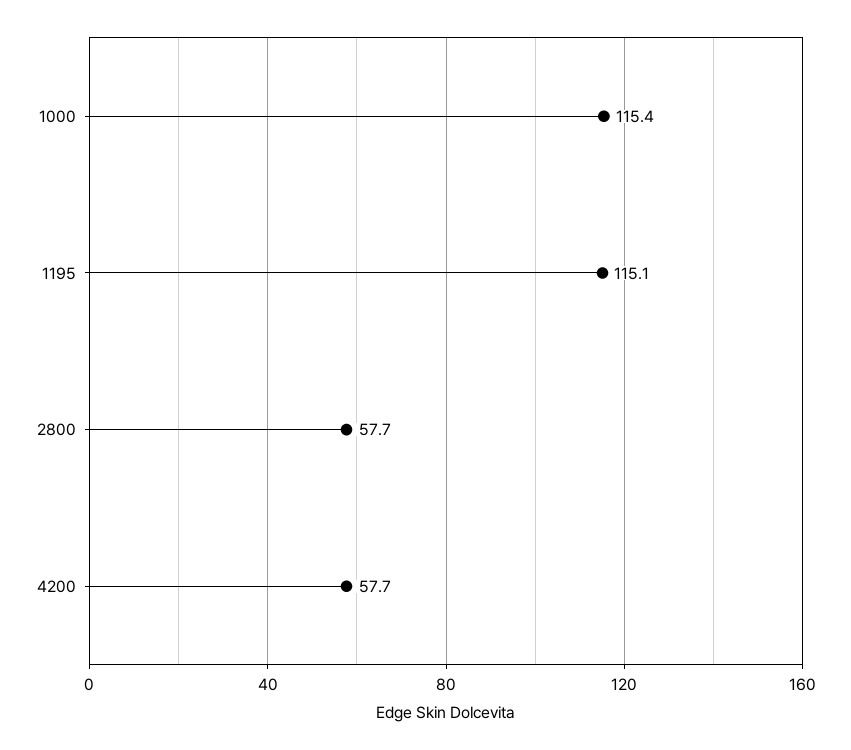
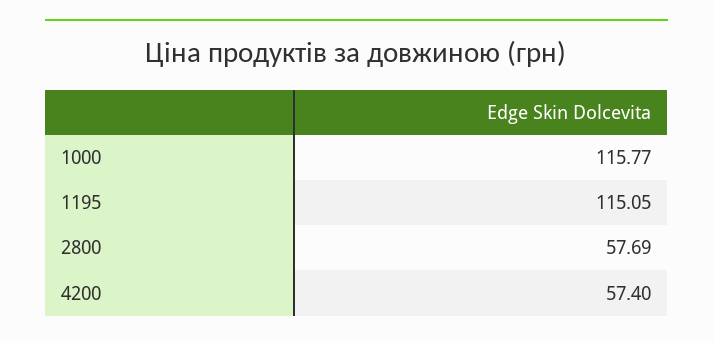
  {
-   "1000": 115.4,
+   "1000": 115.77,
    "1195": 115.05,
    "2800": 57.69,
-   "4200": 57.7
+   "4200": 57.4
  }

